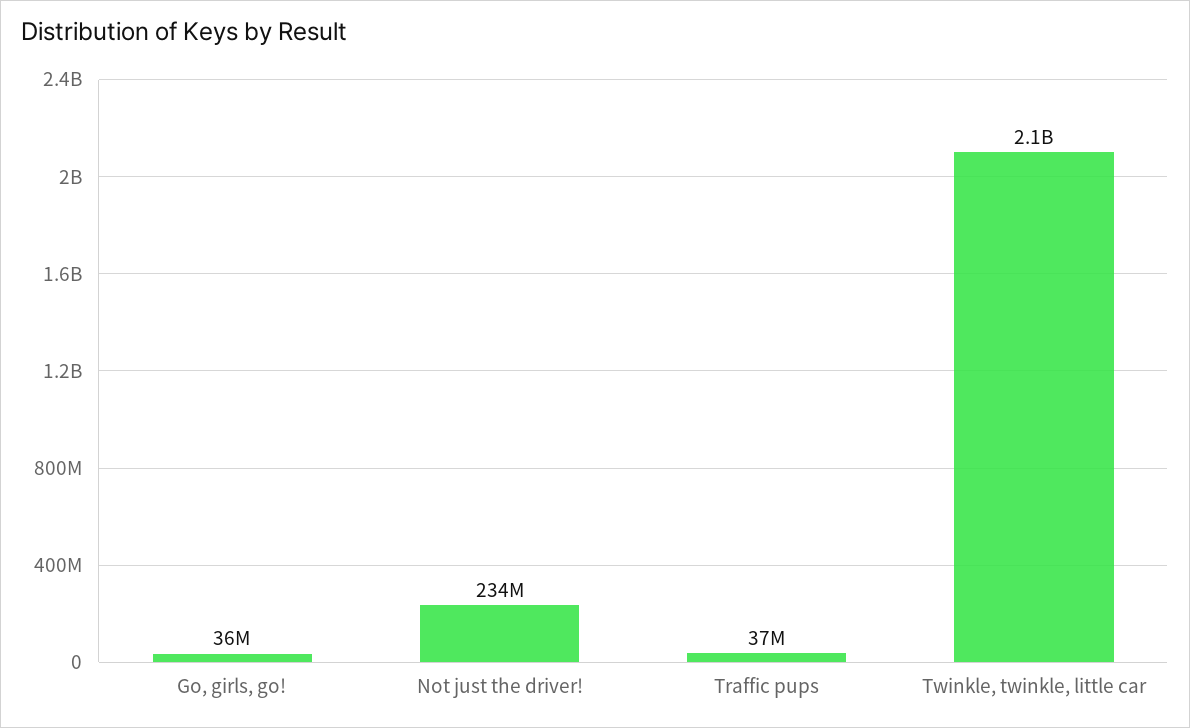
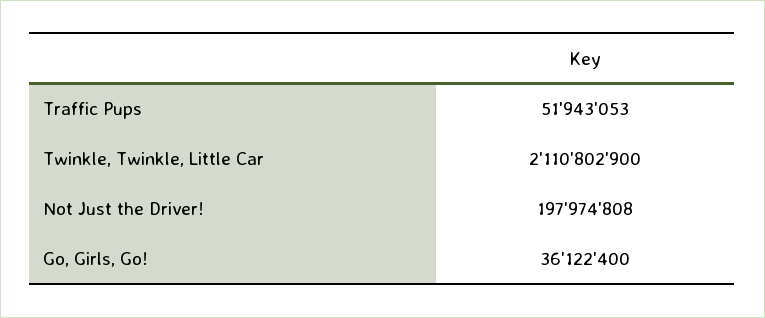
  {
    "Go, girls, go!": 36122400,
-   "Not just the driver!": 234000000,
+   "Not just the driver!": 197974808,
-   "Traffic pups": 37000000,
+   "Traffic pups": 51943053,
    "Twinkle, twinkle, little car": 2110802900
  }

